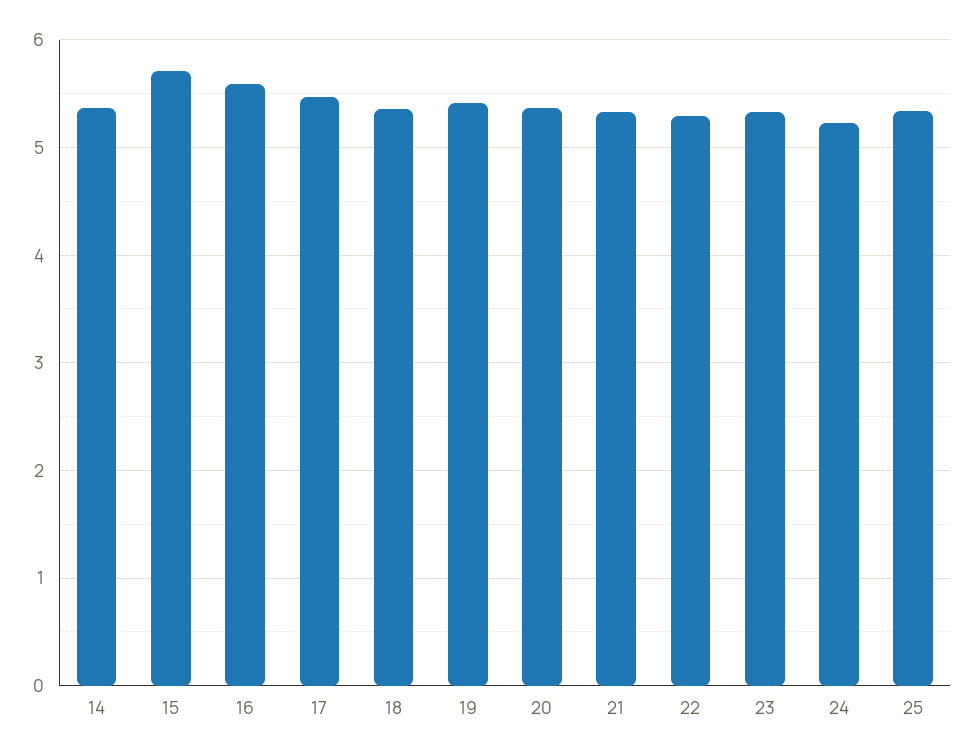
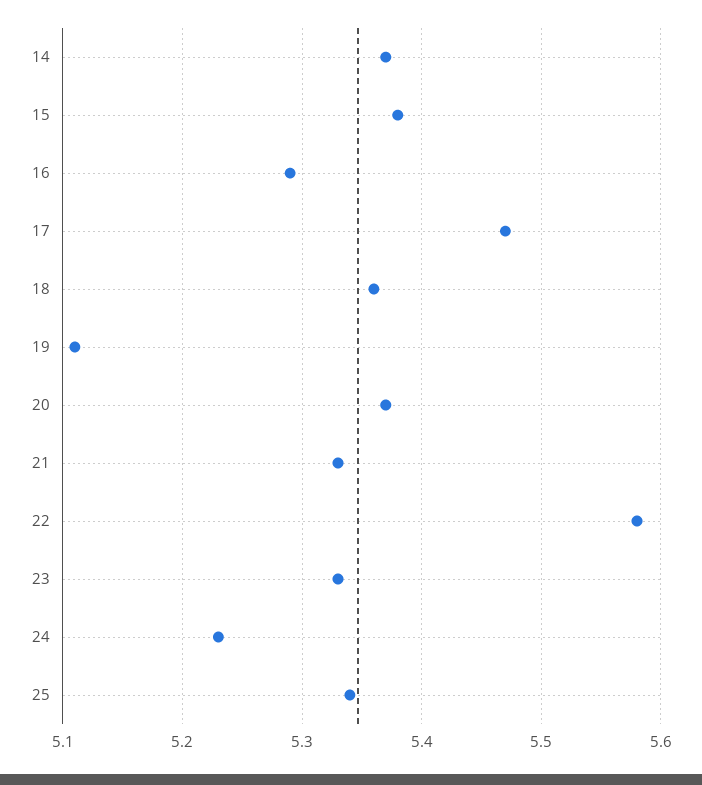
  {
    "14": 5.37,
-   "15": 5.7,
+   "15": 5.38,
-   "16": 5.6,
+   "16": 5.29,
    "17": 5.47,
    "18": 5.36,
-   "19": 5.4,
+   "19": 5.11,
    "20": 5.37,
    "21": 5.33,
-   "22": 5.3,
+   "22": 5.58,
    "23": 5.33,
    "24": 5.23,
    "25": 5.34
  }

